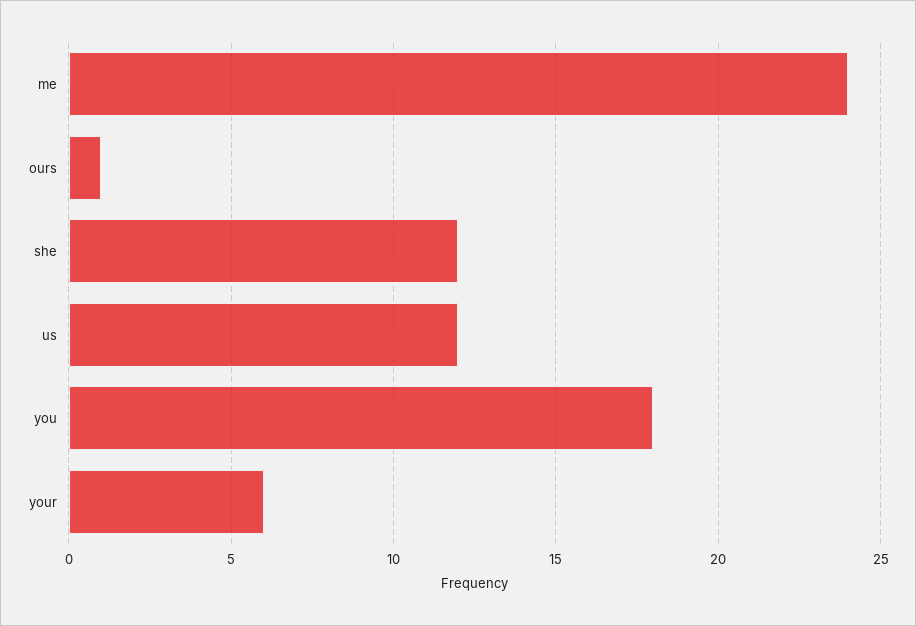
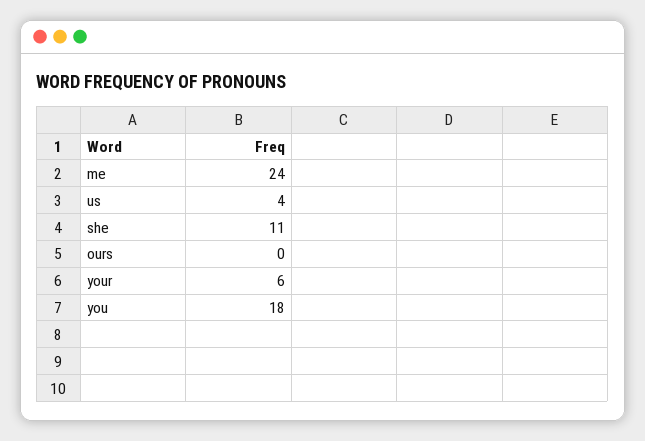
  {
    "me": 24,
-   "ours": 1,
+   "ours": 0,
-   "she": 12,
+   "she": 11,
-   "us": 12,
+   "us": 4,
    "you": 18,
    "your": 6
  }

